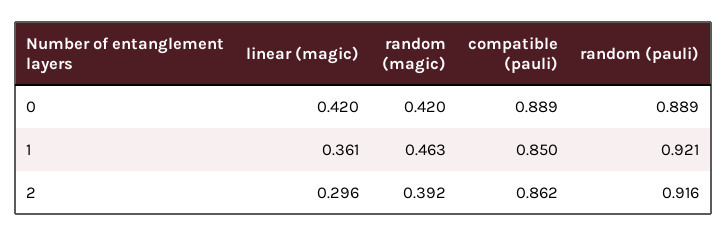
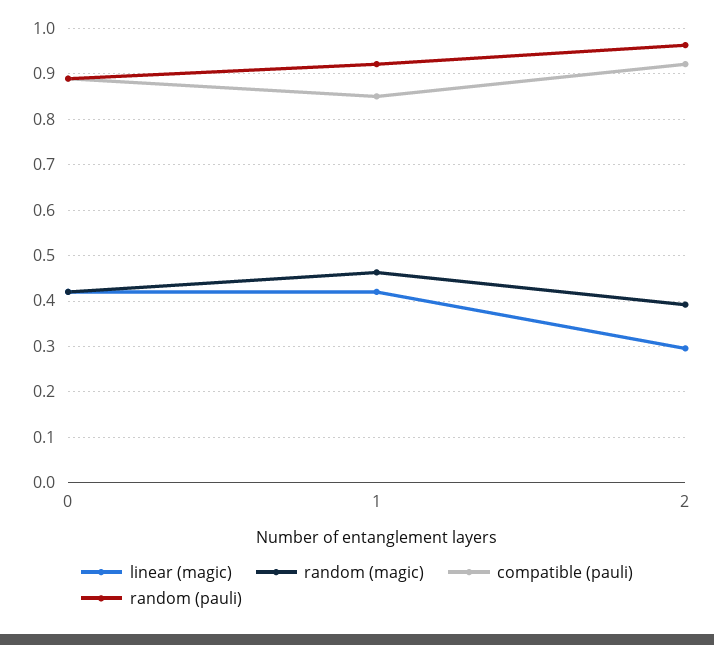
  {
    "linear (magic)": {
      "0": 0.42,
-     "1": 0.361,
+     "1": 0.42,
      "2": 0.296
    },
    "random (magic)": {
      "0": 0.42,
      "1": 0.463,
      "2": 0.392
    },
    "compatible (pauli)": {
      "0": 0.889,
      "1": 0.85,
-     "2": 0.862
+     "2": 0.92
    },
    "random (pauli)": {
      "0": 0.889,
      "1": 0.921,
-     "2": 0.916
+     "2": 0.96
    }
  }

